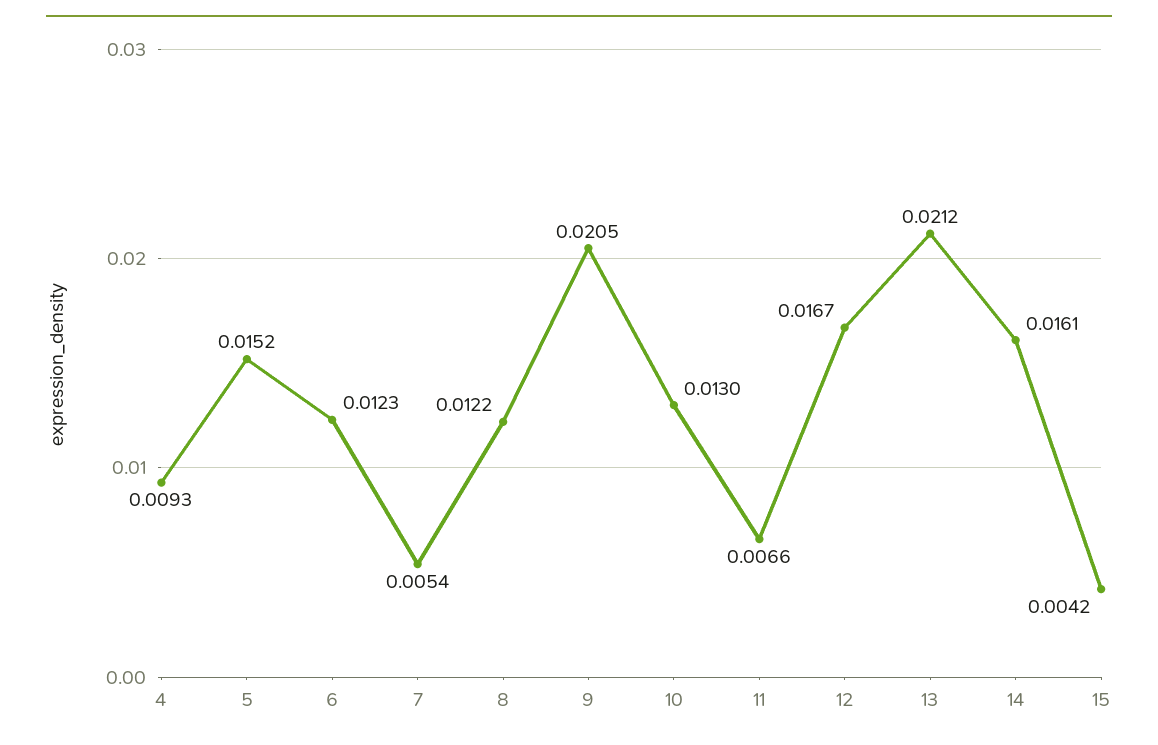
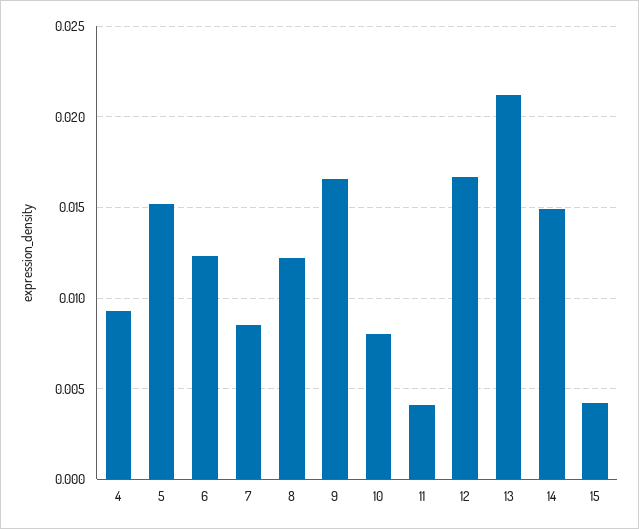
  {
    "4": 0.0093,
    "5": 0.0152,
    "6": 0.0123,
-   "7": 0.0054,
+   "7": 0.0085,
    "8": 0.0122,
-   "9": 0.0205,
+   "9": 0.0165,
-   "10": 0.013,
+   "10": 0.008,
-   "11": 0.0066,
+   "11": 0.004,
    "12": 0.0167,
    "13": 0.0212,
-   "14": 0.0161,
+   "14": 0.015,
    "15": 0.0042
  }

